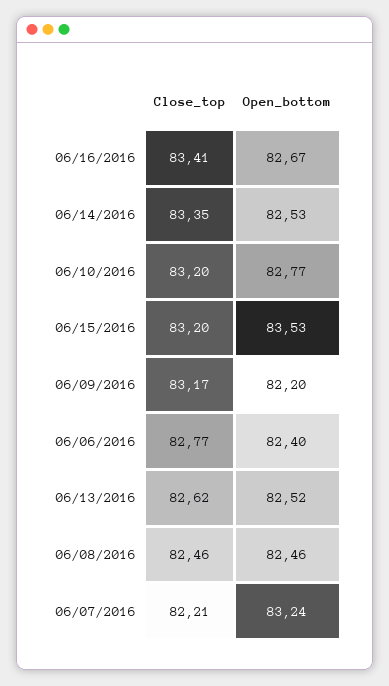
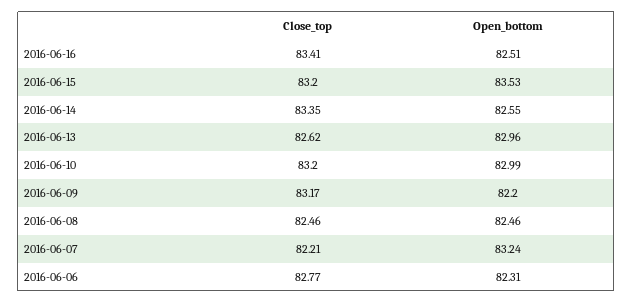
  {
    "Close_top": {
      "06/16/2016": 83.41,
      "06/14/2016": 83.35,
      "06/10/2016": 83.2,
      "06/15/2016": 83.2,
      "06/09/2016": 83.17,
      "06/06/2016": 82.77,
      "06/13/2016": 82.62,
      "06/08/2016": 82.46,
      "06/07/2016": 82.21
    },
    "Open_bottom": {
-     "06/16/2016": 82.67,
+     "06/16/2016": 82.51,
-     "06/14/2016": 82.53,
+     "06/14/2016": 82.55,
-     "06/10/2016": 82.77,
+     "06/10/2016": 82.99,
      "06/15/2016": 83.53,
      "06/09/2016": 82.2,
-     "06/06/2016": 82.4,
+     "06/06/2016": 82.31,
-     "06/13/2016": 82.52,
+     "06/13/2016": 82.96,
      "06/08/2016": 82.46,
      "06/07/2016": 83.24
    }
  }

